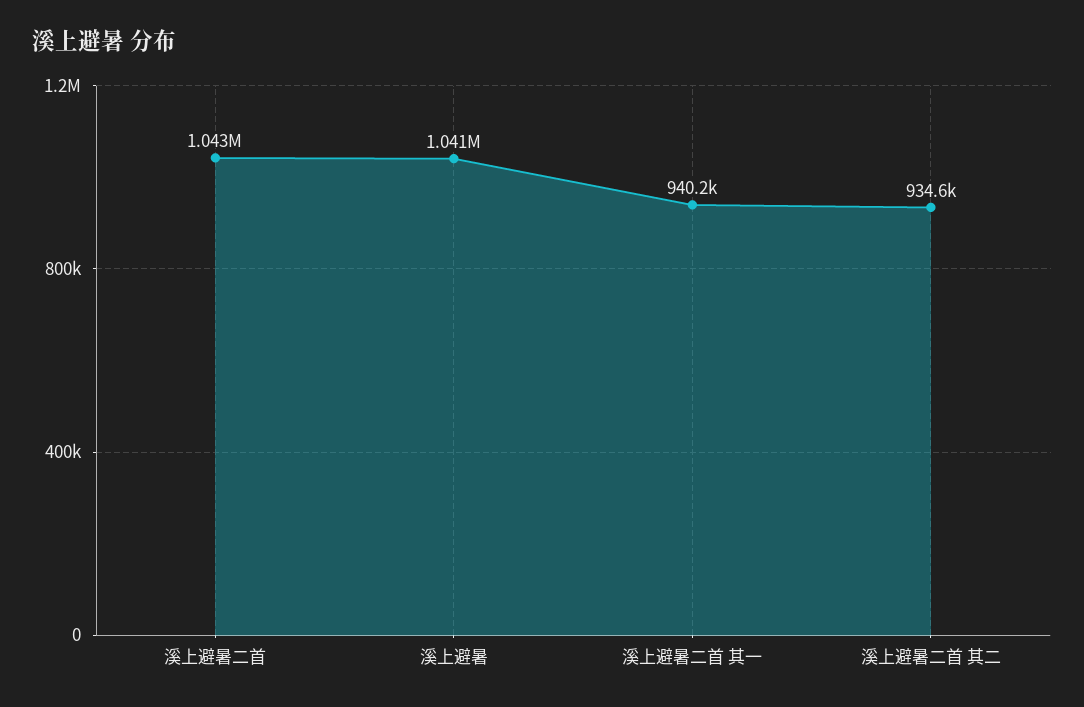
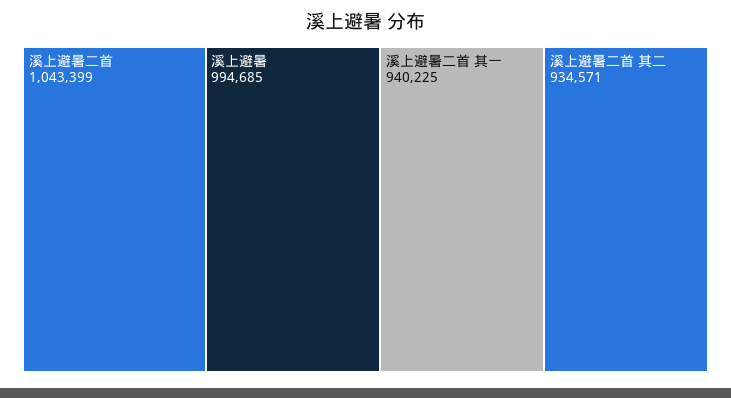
  {
    "溪上避暑二首": 1043399,
-   "溪上避暑": 1041000,
+   "溪上避暑": 994685,
    "溪上避暑二首 其一": 940225,
    "溪上避暑二首 其二": 934571
  }

